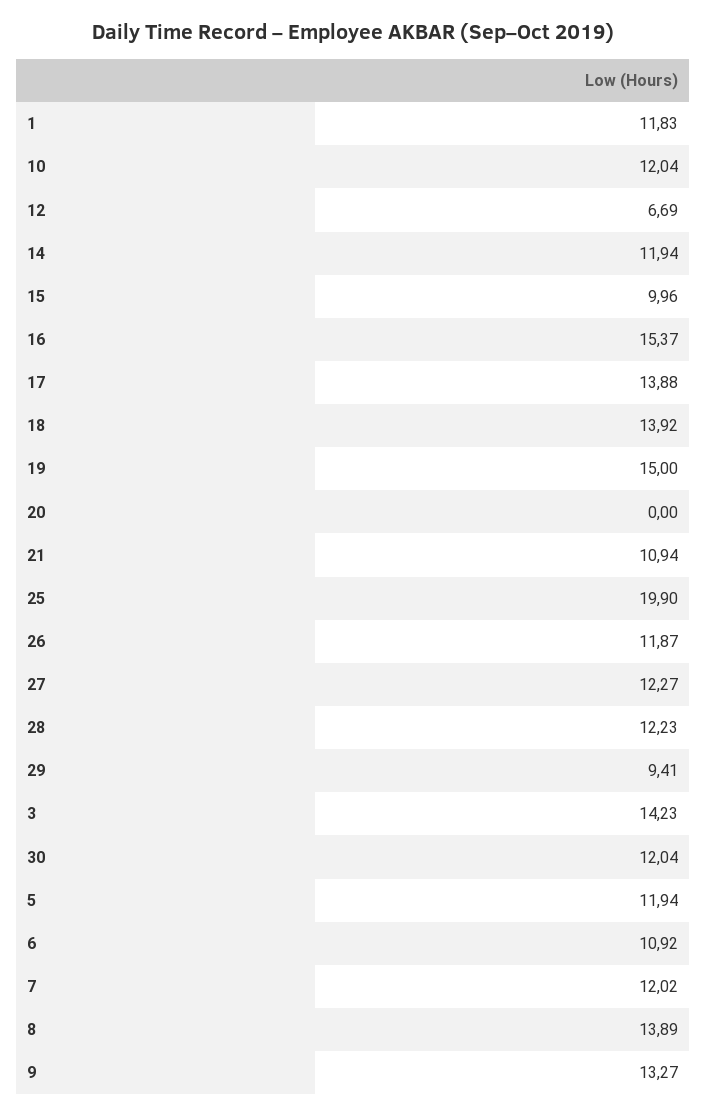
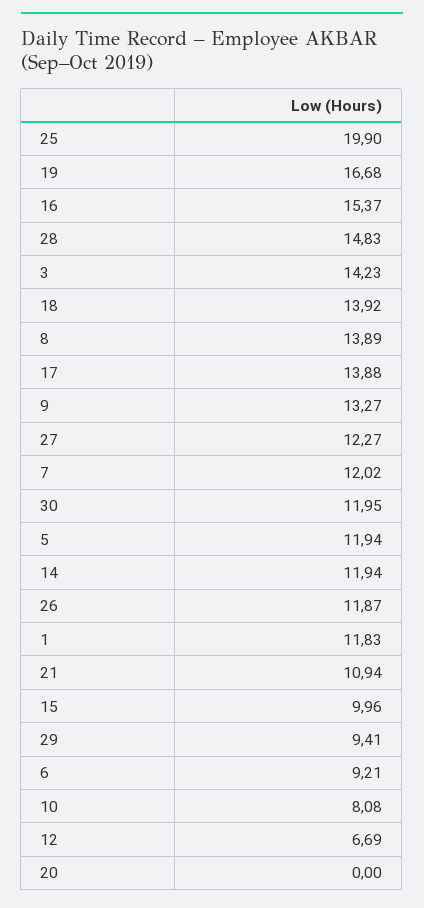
  {
    "1": 11.83,
-   "10": 12.04,
+   "10": 8.08,
    "12": 6.69,
    "14": 11.94,
    "15": 9.96,
    "16": 15.37,
    "17": 13.88,
    "18": 13.92,
-   "19": 15,
+   "19": 16.68,
    "20": 0,
    "21": 10.94,
    "25": 19.9,
    "26": 11.87,
    "27": 12.27,
-   "28": 12.23,
+   "28": 14.83,
    "29": 9.41,
    "3": 14.23,
-   "30": 12.04,
+   "30": 11.95,
    "5": 11.94,
-   "6": 10.92,
+   "6": 9.21,
    "7": 12.02,
    "8": 13.89,
    "9": 13.27
  }

